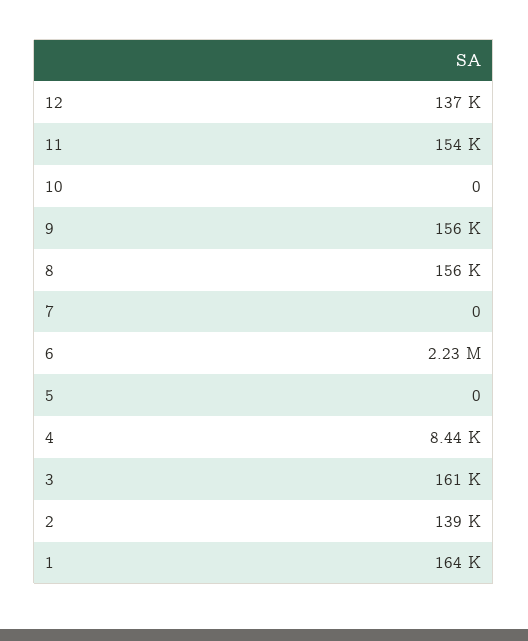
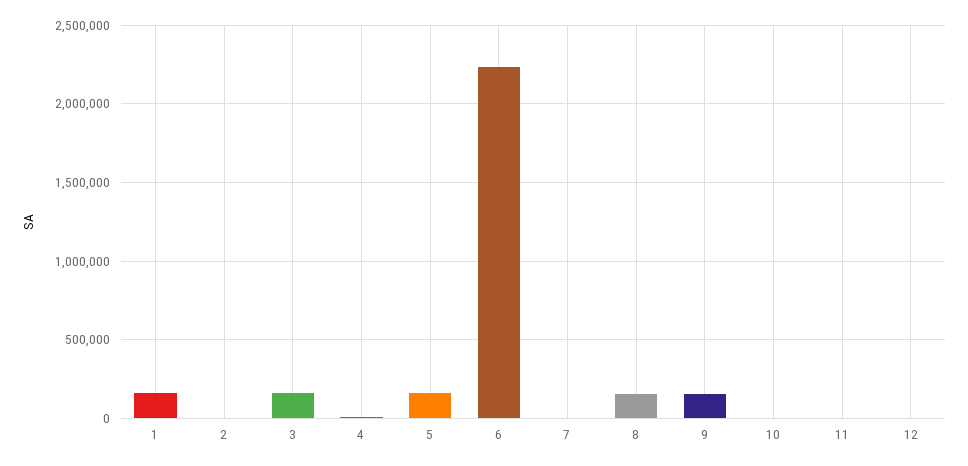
  {
-   "12": 137000,
+   "12": 0,
-   "11": 154000,
+   "11": 0,
    "10": 0,
    "9": 156000,
    "8": 156000,
    "7": 0,
    "6": 2230000,
-   "5": 0,
+   "5": 150000,
    "4": 8440,
    "3": 161000,
-   "2": 139000,
+   "2": 0,
    "1": 164000
  }

